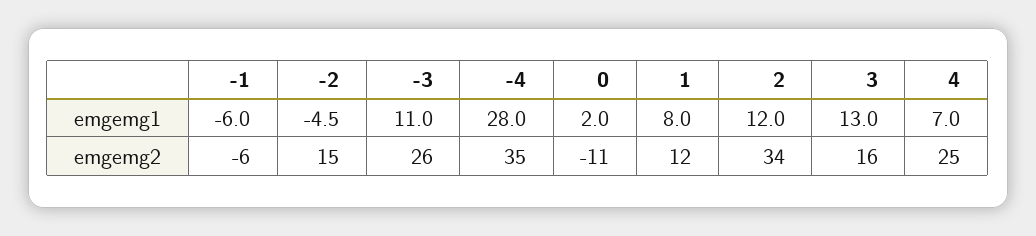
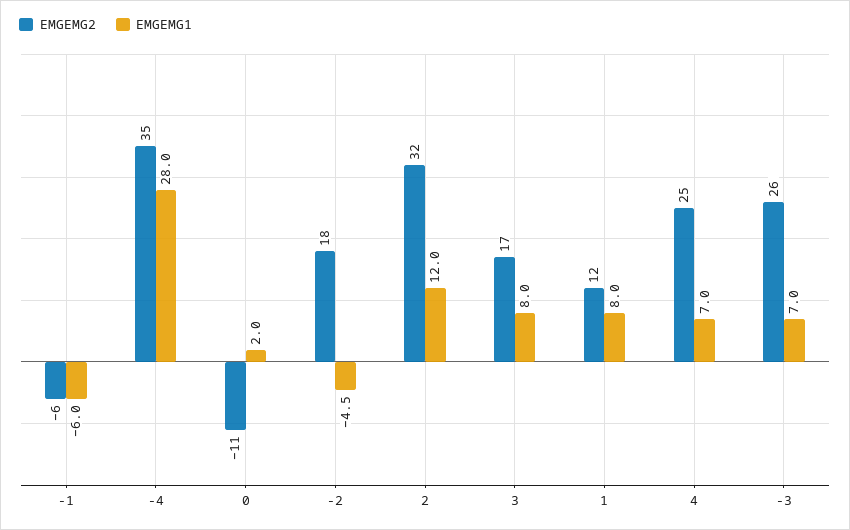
  {
    "emgemg1": {
      "-1": -6,
      "-2": -4.5,
-     "-3": 11,
+     "-3": 7,
      "-4": 28,
      "0": 2,
      "1": 8,
      "2": 12,
-     "3": 13,
+     "3": 8,
      "4": 7
    },
    "emgemg2": {
      "-1": -6,
-     "-2": 15,
+     "-2": 18,
      "-3": 26,
      "-4": 35,
      "0": -11,
      "1": 12,
-     "2": 34,
+     "2": 32,
-     "3": 16,
+     "3": 17,
      "4": 25
    }
  }

